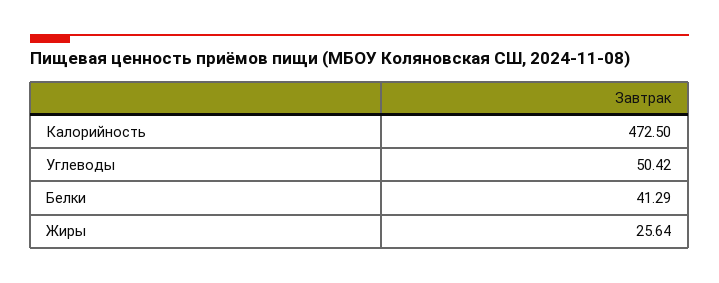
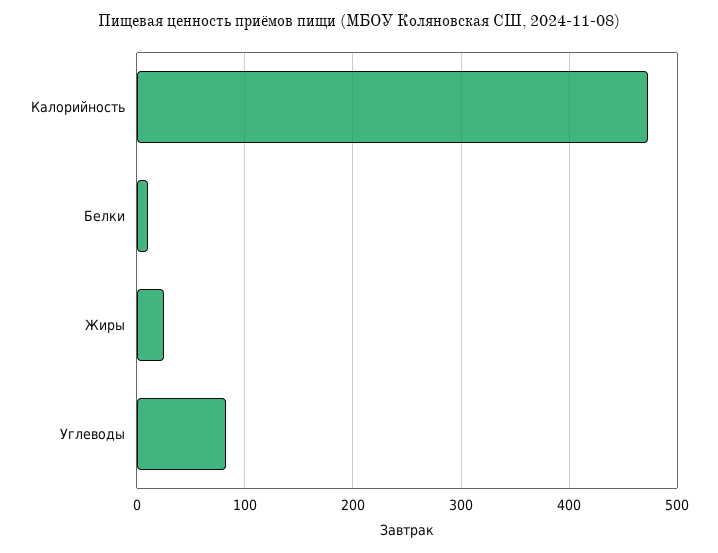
  {
    "Калорийность": 472.5,
-   "Углеводы": 50.42,
+   "Углеводы": 80,
-   "Белки": 41.29,
+   "Белки": 10,
    "Жиры": 25.64
  }

